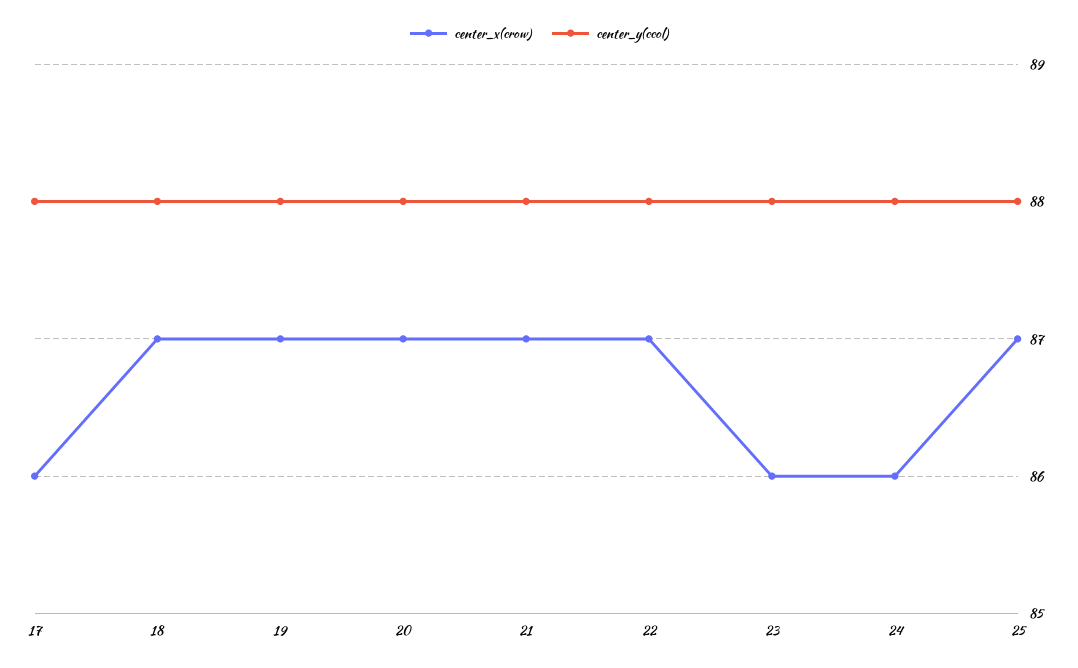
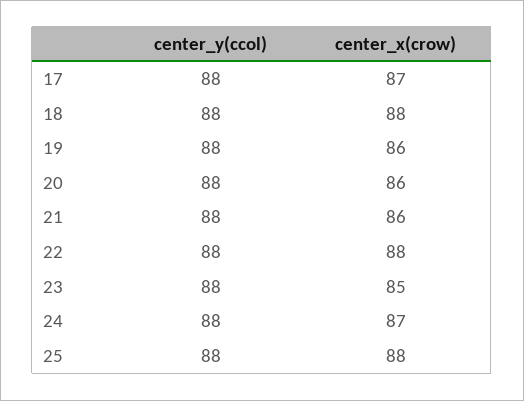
  {
    "center_x(crow)": {
-     "17": 86,
+     "17": 87,
-     "18": 87,
+     "18": 88,
-     "19": 87,
+     "19": 86,
-     "20": 87,
+     "20": 86,
-     "21": 87,
+     "21": 86,
-     "22": 87,
+     "22": 88,
-     "23": 86,
+     "23": 85,
-     "24": 86,
+     "24": 87,
-     "25": 87
+     "25": 88
    },
    "center_y(ccol)": {
      "17": 88,
      "18": 88,
      "19": 88,
      "20": 88,
      "21": 88,
      "22": 88,
      "23": 88,
      "24": 88,
      "25": 88
    }
  }

